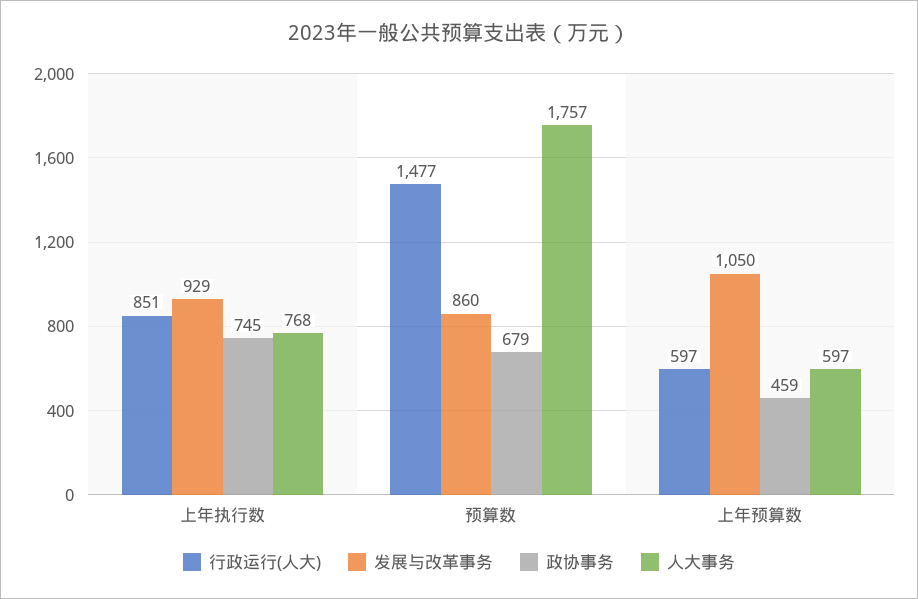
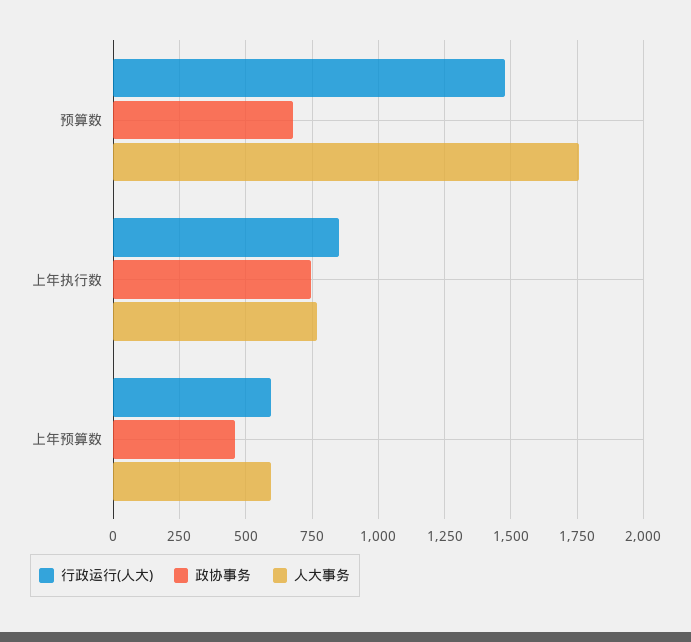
  {
    "行政运行(人大)": {
      "上年执行数": 851,
      "预算数": 1477,
      "上年预算数": 597
    },
-   "发展与改革事务": {
-     "上年执行数": 929,
-     "预算数": 860,
-     "上年预算数": 1050
-   },
    "政协事务": {
      "上年执行数": 745,
      "预算数": 679,
      "上年预算数": 459
    },
    "人大事务": {
      "上年执行数": 768,
      "预算数": 1757,
      "上年预算数": 597
    }
  }

